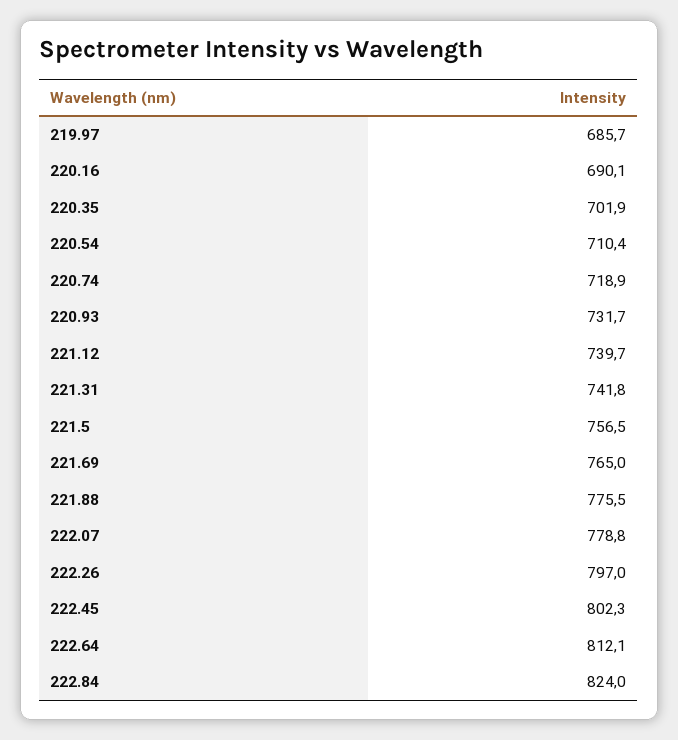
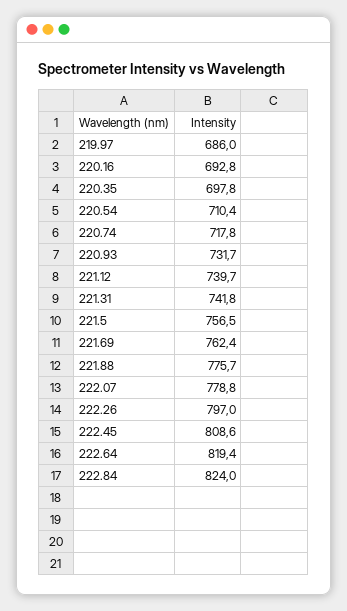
  {
-   "219.97": 685.7,
+   "219.97": 686,
-   "220.16": 690.1,
+   "220.16": 692.8,
-   "220.35": 701.9,
+   "220.35": 697.8,
    "220.54": 710.4,
-   "220.74": 718.9,
+   "220.74": 717.8,
    "220.93": 731.7,
    "221.12": 739.7,
    "221.31": 741.8,
    "221.5": 756.5,
-   "221.69": 765,
+   "221.69": 762.4,
-   "221.88": 775.5,
+   "221.88": 775.7,
    "222.07": 778.8,
    "222.26": 797,
-   "222.45": 802.3,
+   "222.45": 808.6,
-   "222.64": 812.1,
+   "222.64": 819.4,
    "222.84": 824
  }

